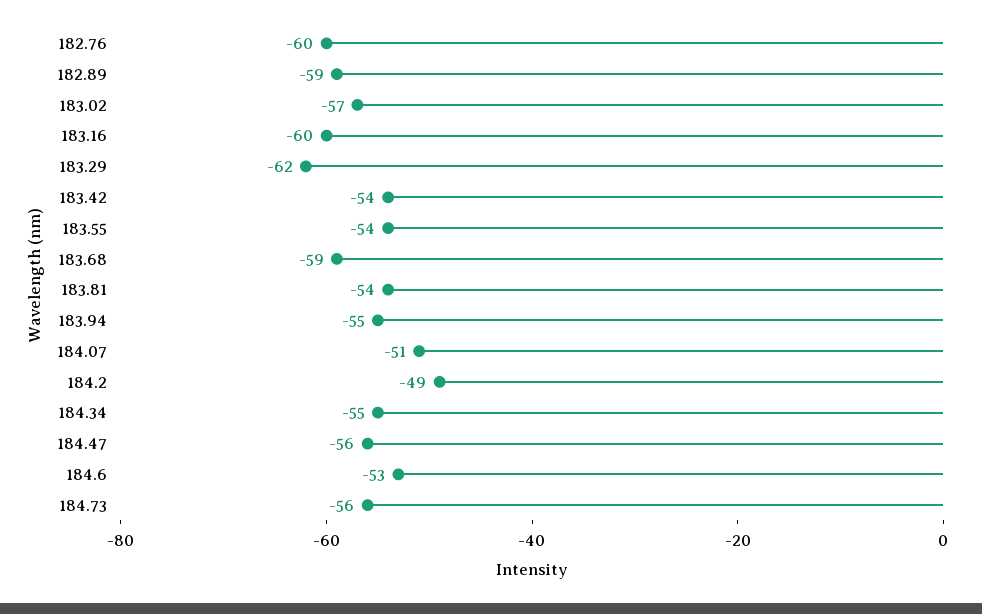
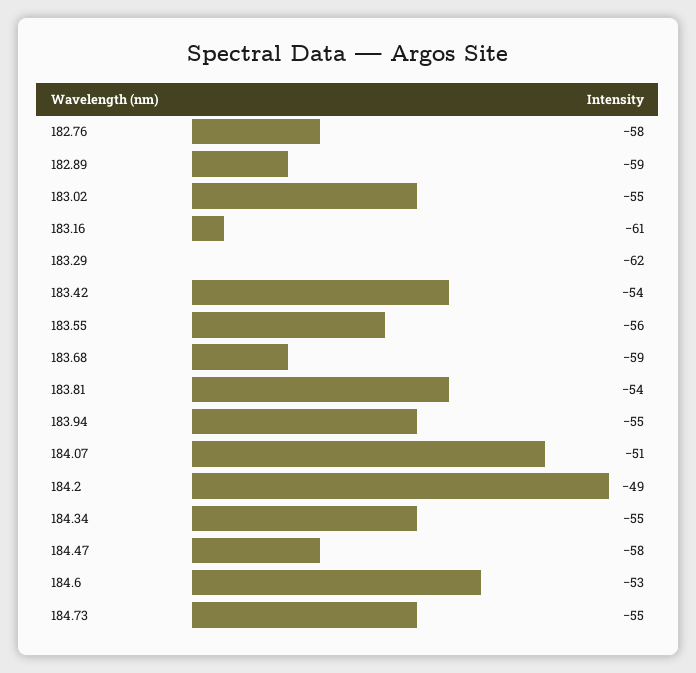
  {
-   "182.76": -60,
+   "182.76": -58,
    "182.89": -59,
-   "183.02": -57,
+   "183.02": -55,
-   "183.16": -60,
+   "183.16": -61,
    "183.29": -62,
    "183.42": -54,
-   "183.55": -54,
+   "183.55": -56,
    "183.68": -59,
    "183.81": -54,
    "183.94": -55,
    "184.07": -51,
    "184.2": -49,
    "184.34": -55,
-   "184.47": -56,
+   "184.47": -58,
    "184.6": -53,
-   "184.73": -56
+   "184.73": -55
  }

